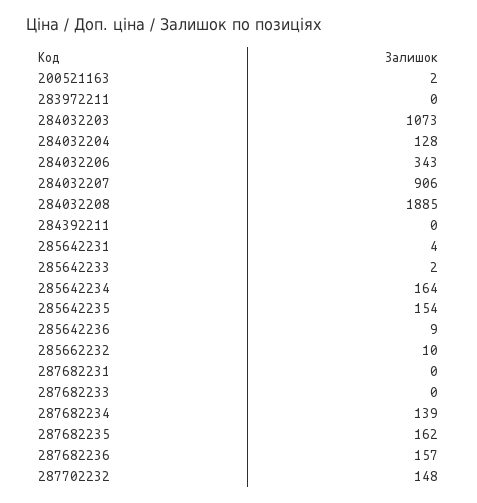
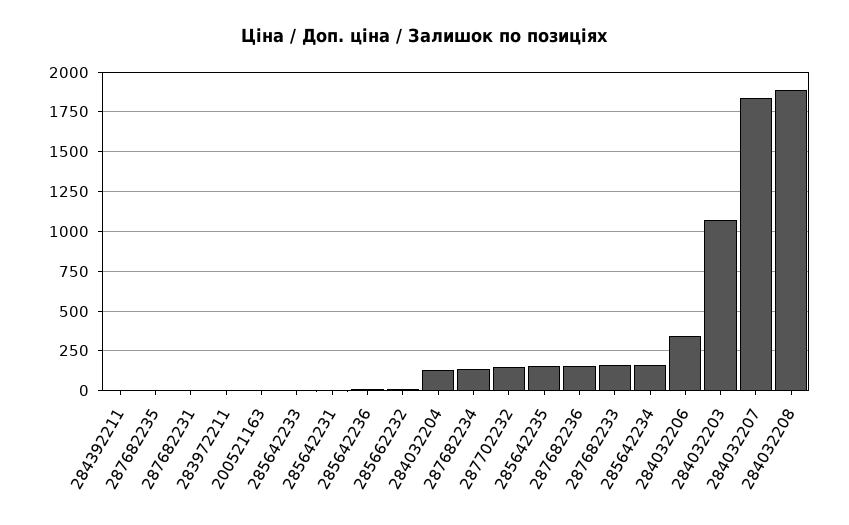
  {
    "200521163": 2,
    "283972211": 0,
    "284032203": 1073,
    "284032204": 128,
    "284032206": 343,
-   "284032207": 906,
+   "284032207": 1850,
    "284032208": 1885,
    "284392211": 0,
    "285642231": 4,
    "285642233": 2,
    "285642234": 164,
    "285642235": 154,
    "285642236": 9,
    "285662232": 10,
    "287682231": 0,
-   "287682233": 0,
+   "287682233": 150,
    "287682234": 139,
-   "287682235": 162,
+   "287682235": 0,
    "287682236": 157,
    "287702232": 148
  }

